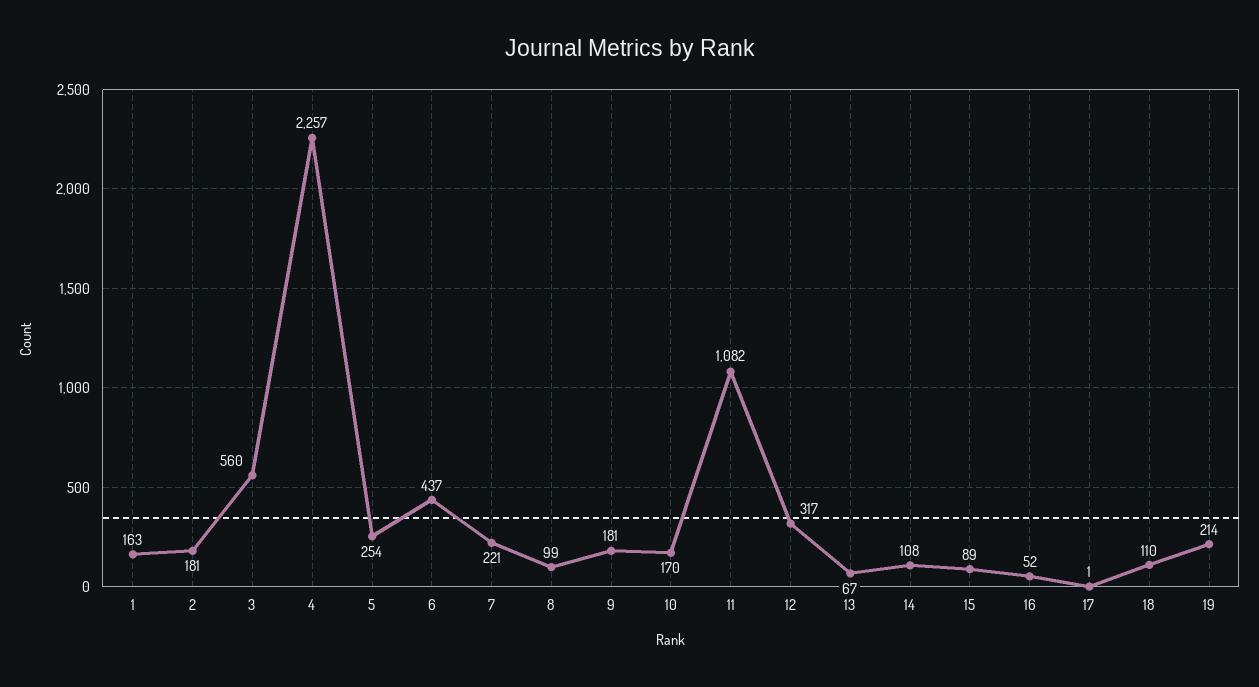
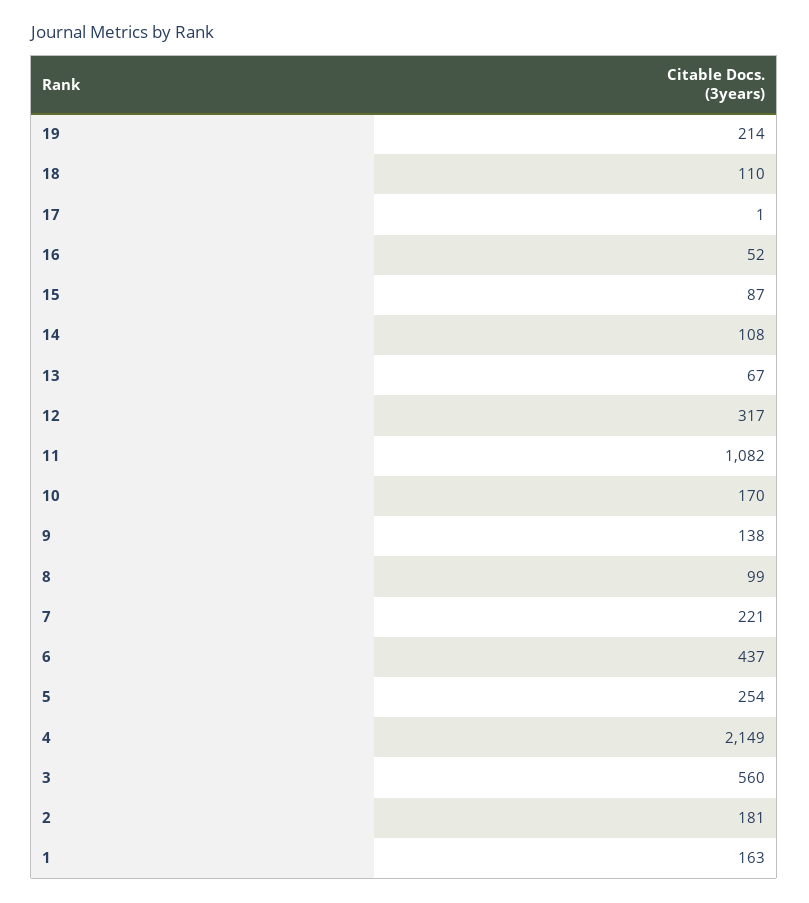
  {
    "1": 163,
    "2": 181,
    "3": 560,
-   "4": 2257,
+   "4": 2149,
    "5": 254,
    "6": 437,
    "7": 221,
    "8": 99,
-   "9": 181,
+   "9": 138,
    "10": 170,
    "11": 1082,
    "12": 317,
    "13": 67,
    "14": 108,
-   "15": 89,
+   "15": 87,
    "16": 52,
    "17": 1,
    "18": 110,
    "19": 214
  }

